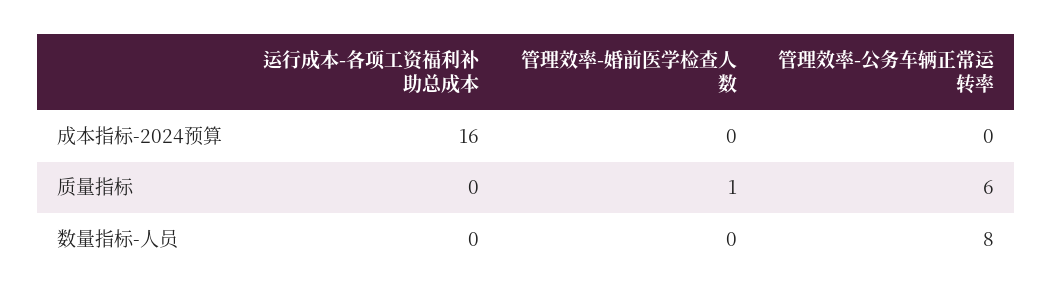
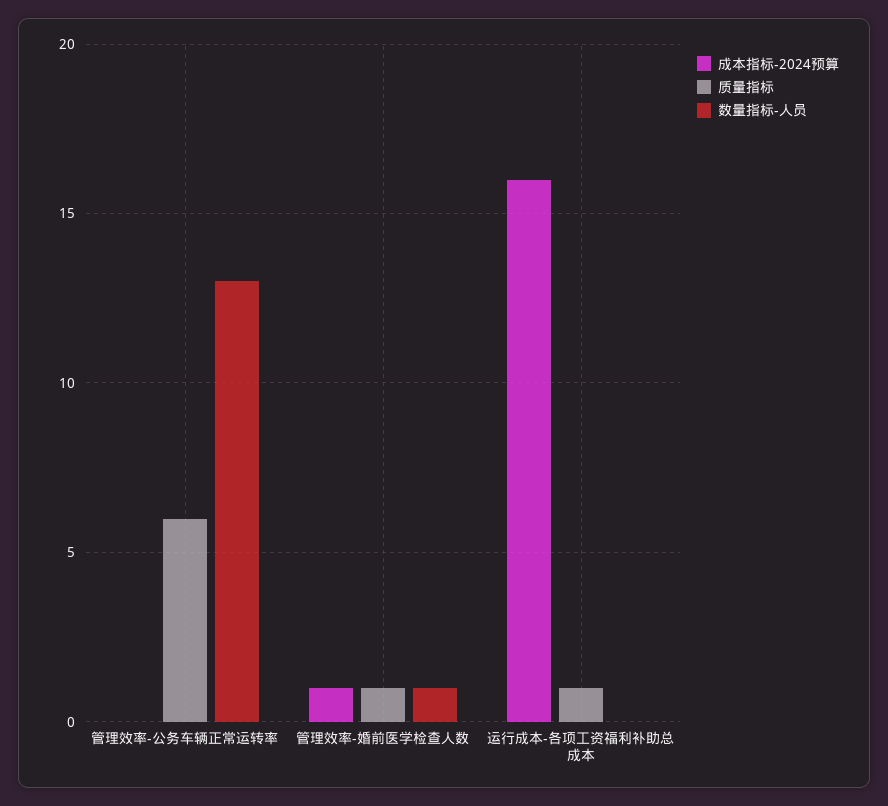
  {
    "成本指标-2024预算": {
      "运行成本-各项工资福利补助总成本": 16,
-     "管理效率-婚前医学检查人数": 0,
+     "管理效率-婚前医学检查人数": 1,
      "管理效率-公务车辆正常运转率": 0
    },
    "质量指标": {
-     "运行成本-各项工资福利补助总成本": 0,
+     "运行成本-各项工资福利补助总成本": 1,
      "管理效率-婚前医学检查人数": 1,
      "管理效率-公务车辆正常运转率": 6
    },
    "数量指标-人员": {
      "运行成本-各项工资福利补助总成本": 0,
-     "管理效率-婚前医学检查人数": 0,
+     "管理效率-婚前医学检查人数": 1,
-     "管理效率-公务车辆正常运转率": 8
+     "管理效率-公务车辆正常运转率": 13
    }
  }

